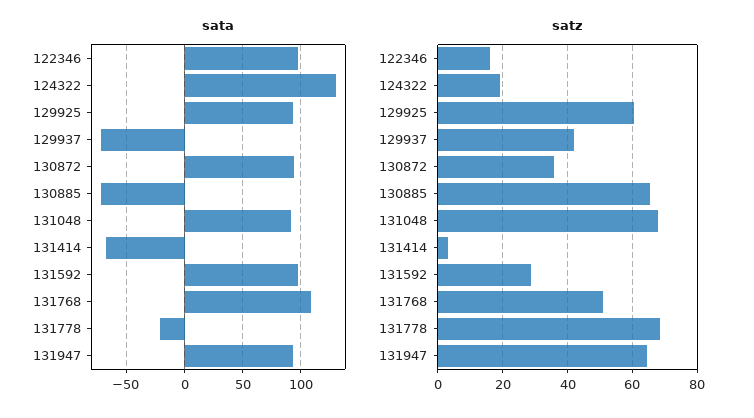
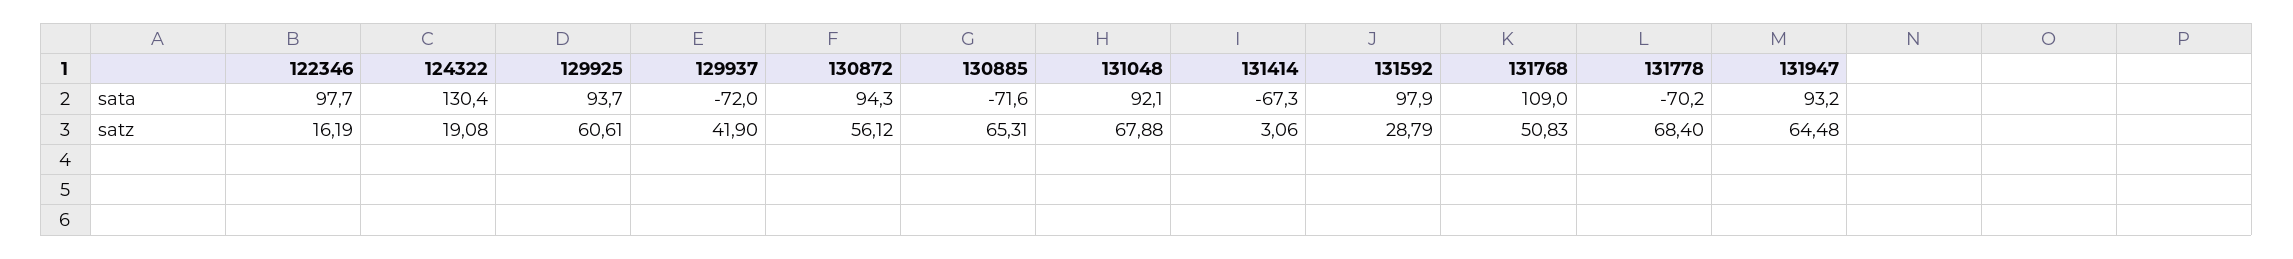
  {
    "sata": {
      "122346": 97.7,
      "124322": 130.4,
      "129925": 93.7,
      "129937": -72,
      "130872": 94.3,
      "130885": -71.6,
      "131048": 92.1,
      "131414": -67.3,
      "131592": 97.9,
      "131768": 109,
-     "131778": -20,
+     "131778": -70.2,
      "131947": 93.2
    },
    "satz": {
      "122346": 16.19,
      "124322": 19.08,
      "129925": 60.61,
      "129937": 41.9,
-     "130872": 36,
+     "130872": 56.12,
      "130885": 65.31,
      "131048": 67.88,
      "131414": 3.06,
      "131592": 28.79,
      "131768": 50.83,
      "131778": 68.4,
      "131947": 64.48
    }
  }

